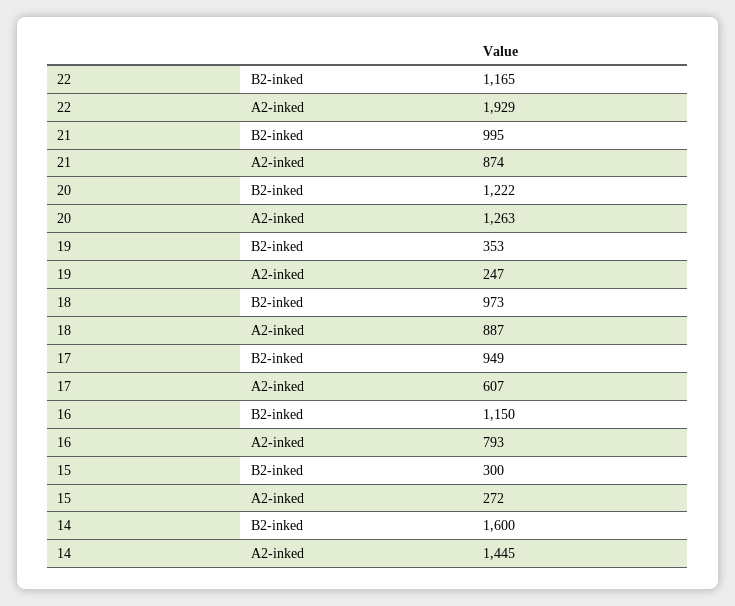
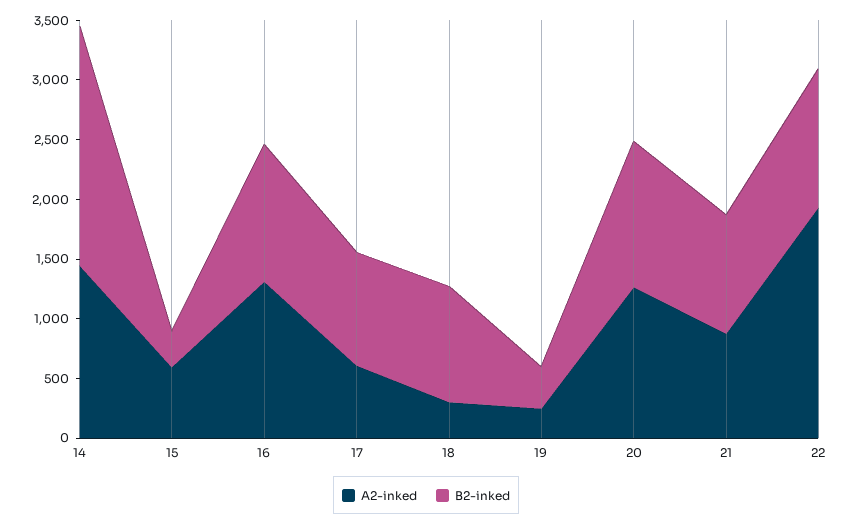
  {
    "B2-inked": {
      "22": 1165,
      "21": 995,
      "20": 1222,
      "19": 353,
      "18": 973,
      "17": 949,
      "16": 1150,
      "15": 300,
-     "14": 1600
+     "14": 2000
    },
    "A2-inked": {
      "22": 1929,
      "21": 874,
      "20": 1263,
      "19": 247,
-     "18": 887,
+     "18": 300,
      "17": 607,
-     "16": 793,
+     "16": 1300,
-     "15": 272,
+     "15": 600,
      "14": 1445
    }
  }

